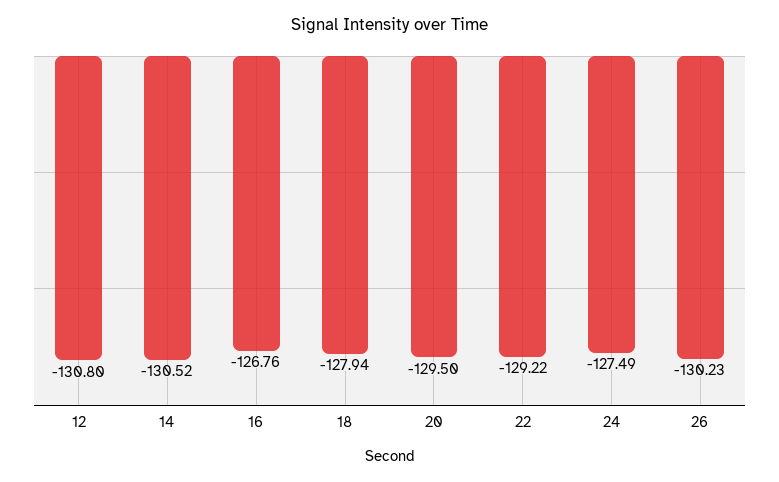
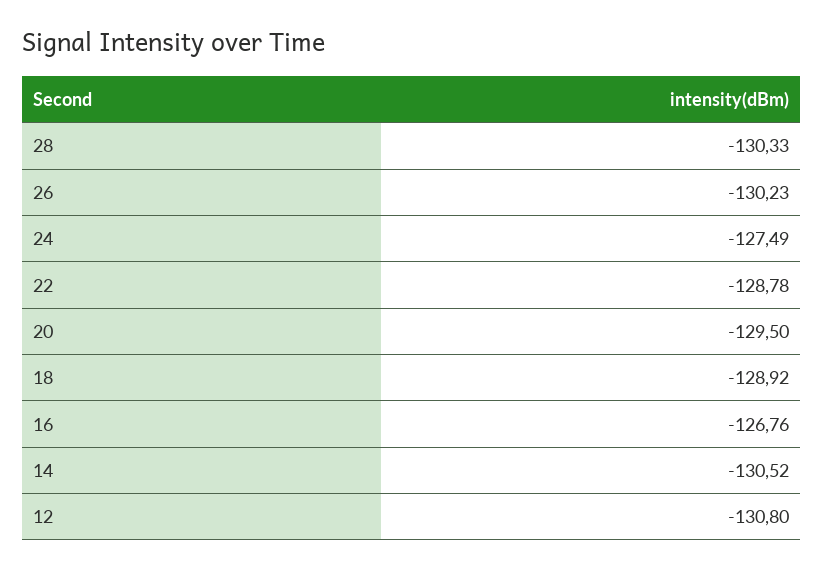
  {
    "12": -130.8,
    "14": -130.52,
    "16": -126.76,
-   "18": -127.94,
+   "18": -128.92,
    "20": -129.5,
-   "22": -129.22,
+   "22": -128.78,
    "24": -127.49,
-   "26": -130.23
+   "26": -130.23,
+   "28": -130.33
  }

